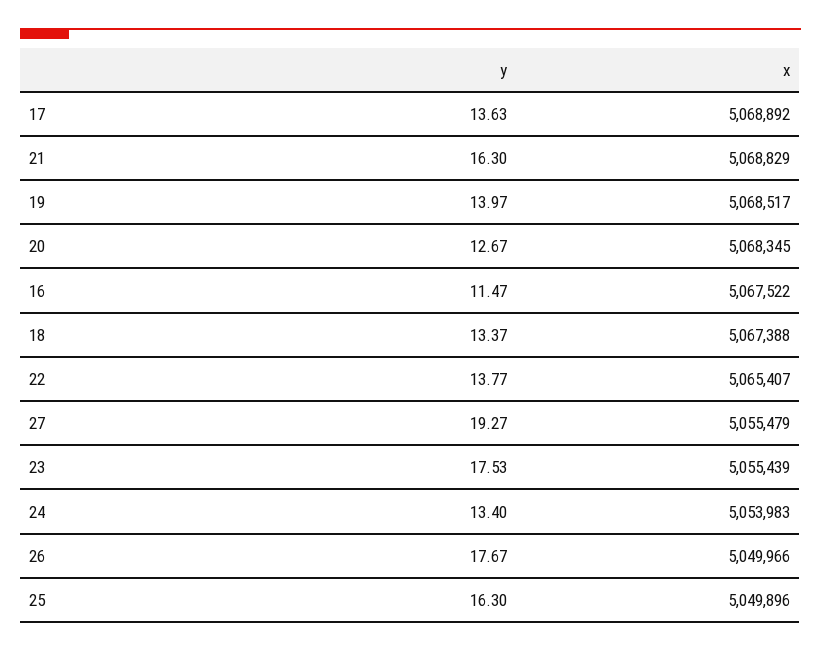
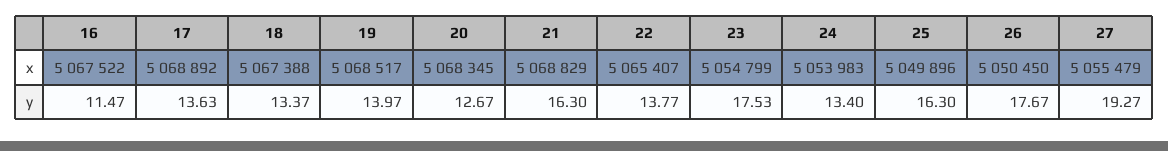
  {
    "y": {
      "17": 13.63,
      "21": 16.3,
      "19": 13.97,
      "20": 12.67,
      "16": 11.47,
      "18": 13.37,
      "22": 13.77,
      "27": 19.27,
      "23": 17.53,
      "24": 13.4,
      "26": 17.67,
      "25": 16.3
    },
    "x": {
      "17": 5068892,
      "21": 5068829,
      "19": 5068517,
      "20": 5068345,
      "16": 5067522,
      "18": 5067388,
      "22": 5065407,
      "27": 5055479,
-     "23": 5055439,
+     "23": 5054799,
      "24": 5053983,
-     "26": 5049966,
+     "26": 5050450,
      "25": 5049896
    }
  }

